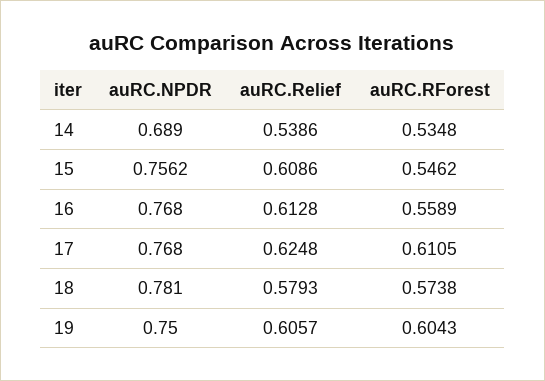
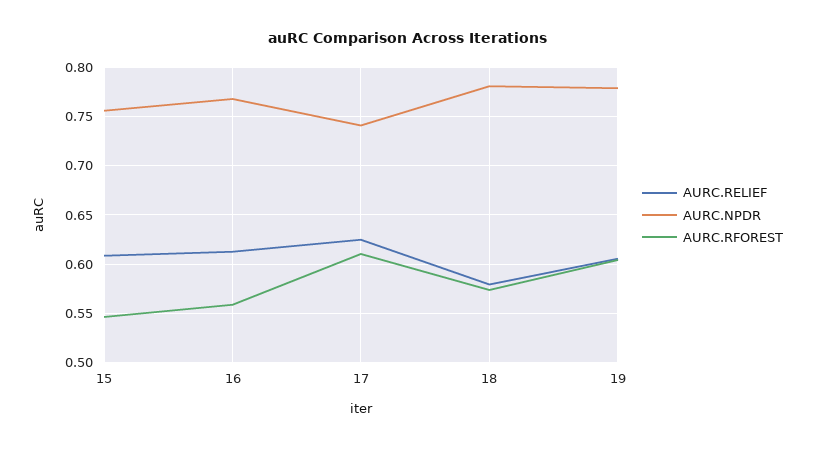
  {
    "auRC.NPDR": {
-     "14": 0.689,
      "15": 0.7562,
      "16": 0.768,
-     "17": 0.768,
+     "17": 0.74,
      "18": 0.781,
-     "19": 0.75
+     "19": 0.78
    },
    "auRC.Relief": {
-     "14": 0.5386,
      "15": 0.6086,
      "16": 0.6128,
      "17": 0.6248,
      "18": 0.5793,
      "19": 0.6057
    },
    "auRC.RForest": {
-     "14": 0.5348,
      "15": 0.5462,
      "16": 0.5589,
      "17": 0.6105,
      "18": 0.5738,
      "19": 0.6043
    }
  }

